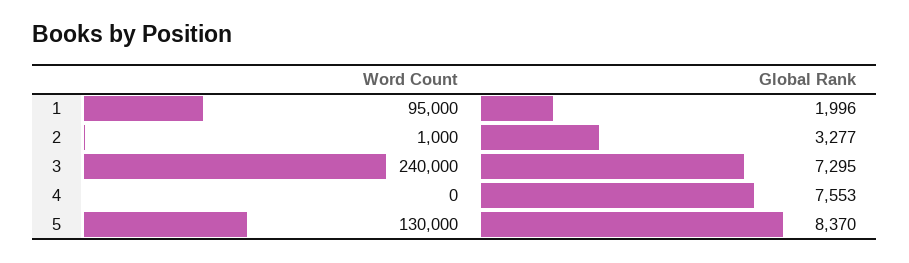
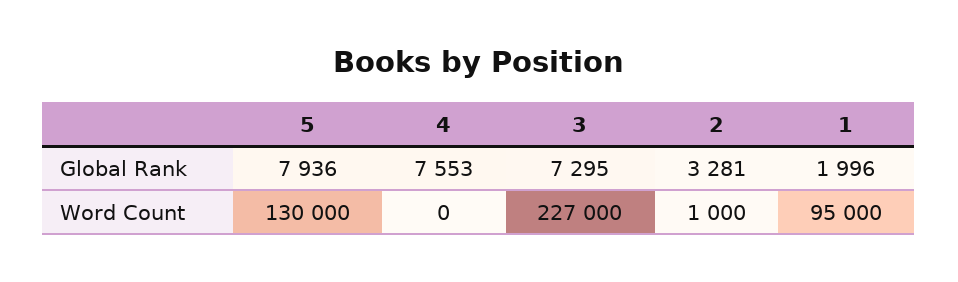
  {
    "Word Count": {
      "1": 95000,
      "2": 1000,
-     "3": 240000,
+     "3": 227000,
      "4": 0,
      "5": 130000
    },
    "Global Rank": {
      "1": 1996,
-     "2": 3277,
+     "2": 3281,
      "3": 7295,
      "4": 7553,
-     "5": 8370
+     "5": 7936
    }
  }

